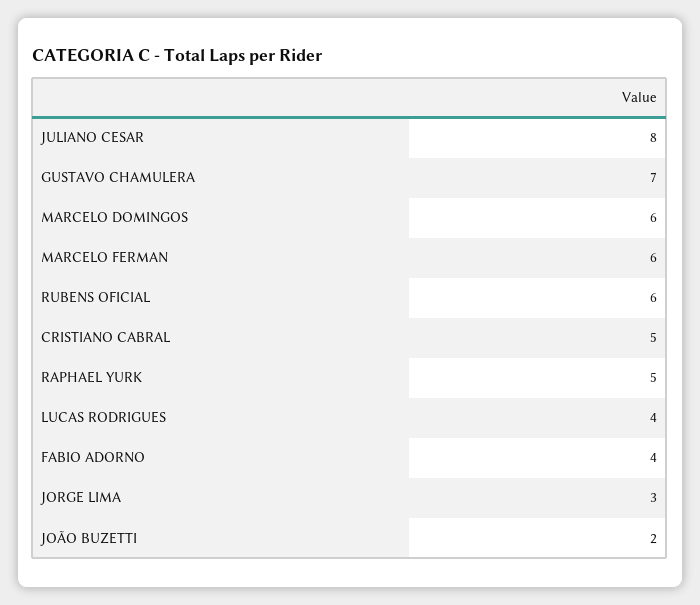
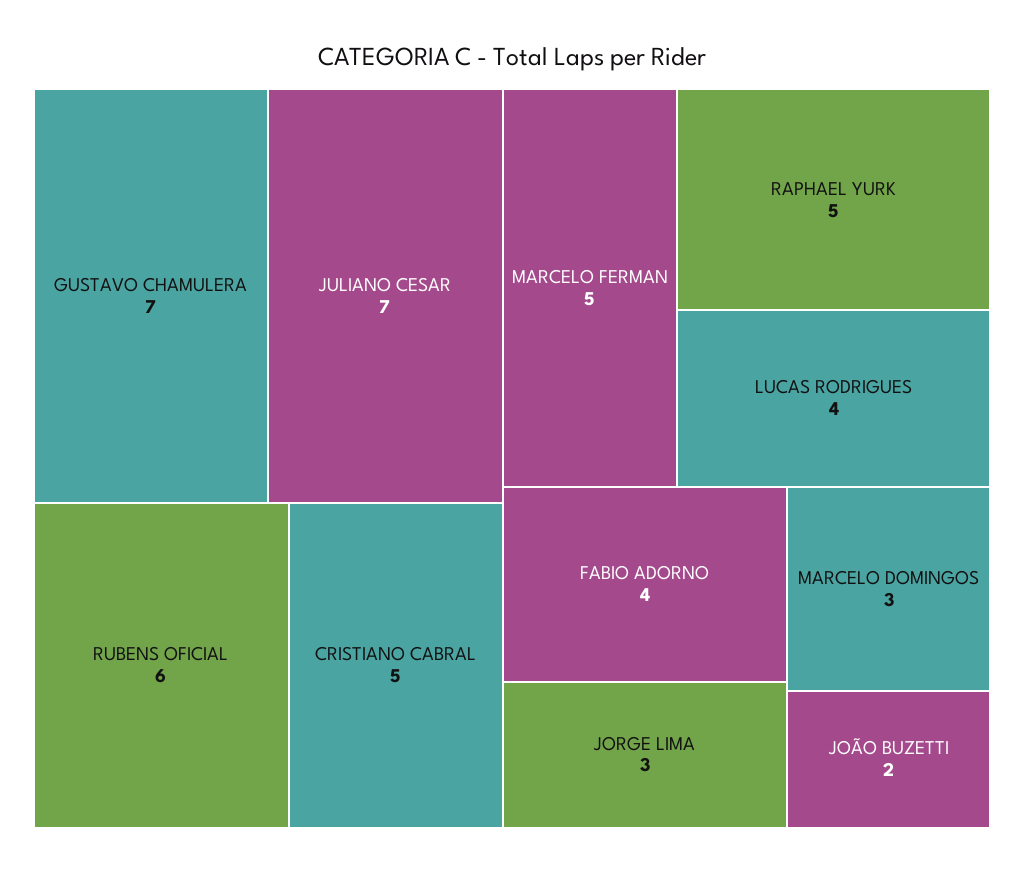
  {
-   "JULIANO CESAR": 8,
+   "JULIANO CESAR": 7,
    "GUSTAVO CHAMULERA": 7,
-   "MARCELO DOMINGOS": 6,
+   "MARCELO DOMINGOS": 3,
-   "MARCELO FERMAN": 6,
+   "MARCELO FERMAN": 5,
    "RUBENS OFICIAL": 6,
    "CRISTIANO CABRAL": 5,
    "RAPHAEL YURK": 5,
    "LUCAS RODRIGUES": 4,
    "FABIO ADORNO": 4,
    "JORGE LIMA": 3,
    "JOÃO BUZETTI": 2
  }

